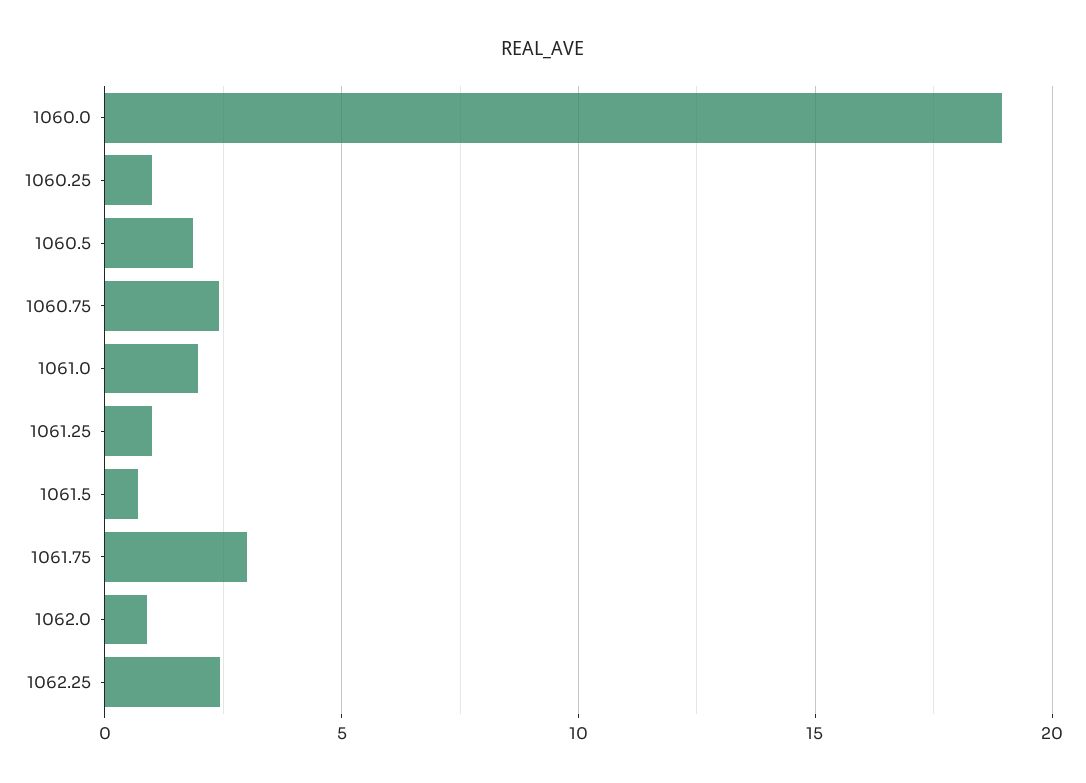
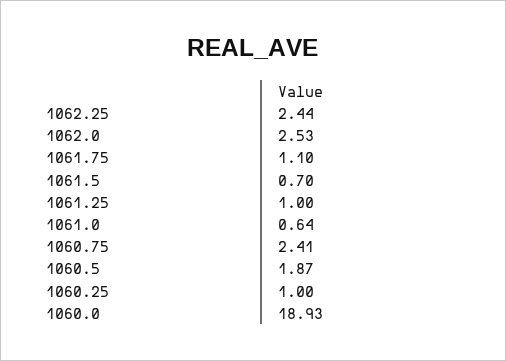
  {
    "1060.0": 18.93,
    "1060.25": 1,
    "1060.5": 1.87,
    "1060.75": 2.41,
-   "1061.0": 2,
+   "1061.0": 0.64,
    "1061.25": 1,
    "1061.5": 0.7,
-   "1061.75": 3,
+   "1061.75": 1.1,
-   "1062.0": 1,
+   "1062.0": 2.53,
    "1062.25": 2.44
  }

